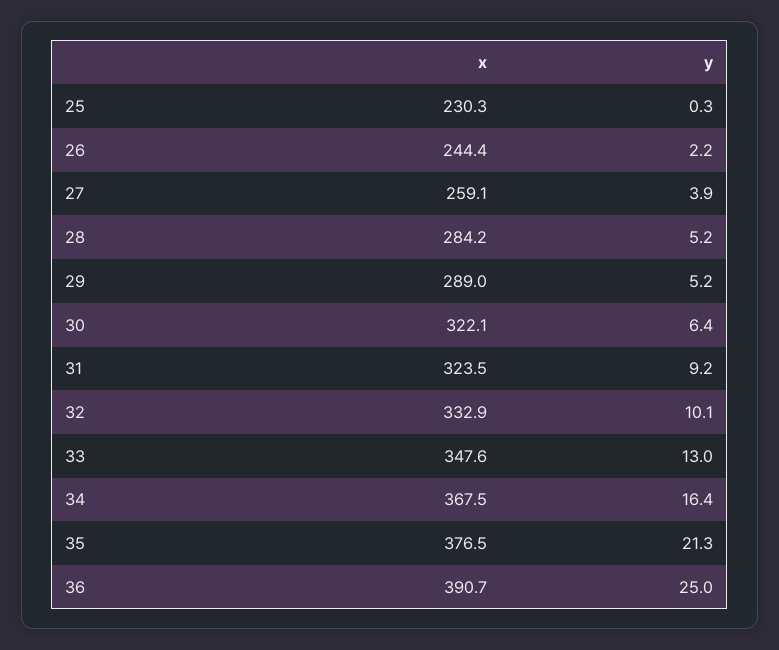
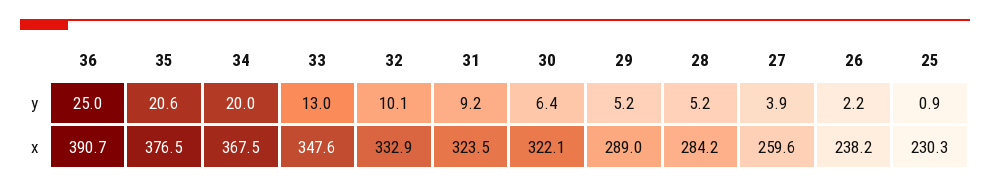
  {
    "x": {
      "25": 230.3,
-     "26": 244.4,
+     "26": 238.2,
-     "27": 259.1,
+     "27": 259.6,
      "28": 284.2,
      "29": 289,
      "30": 322.1,
      "31": 323.5,
      "32": 332.9,
      "33": 347.6,
      "34": 367.5,
      "35": 376.5,
      "36": 390.7
    },
    "y": {
-     "25": 0.3,
+     "25": 0.9,
      "26": 2.2,
      "27": 3.9,
      "28": 5.2,
      "29": 5.2,
      "30": 6.4,
      "31": 9.2,
      "32": 10.1,
      "33": 13,
-     "34": 16.4,
+     "34": 20,
-     "35": 21.3,
+     "35": 20.6,
      "36": 25
    }
  }

